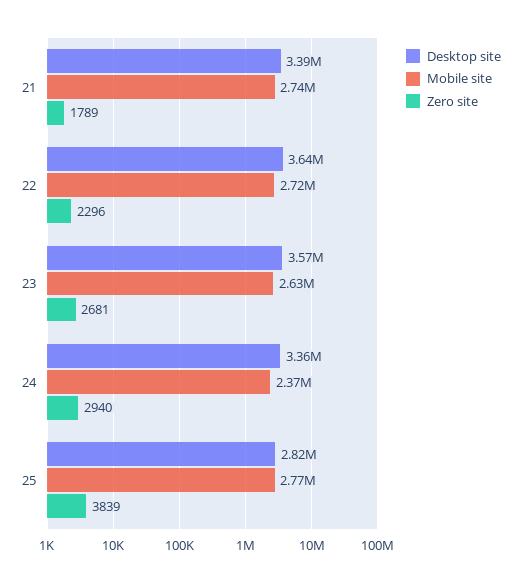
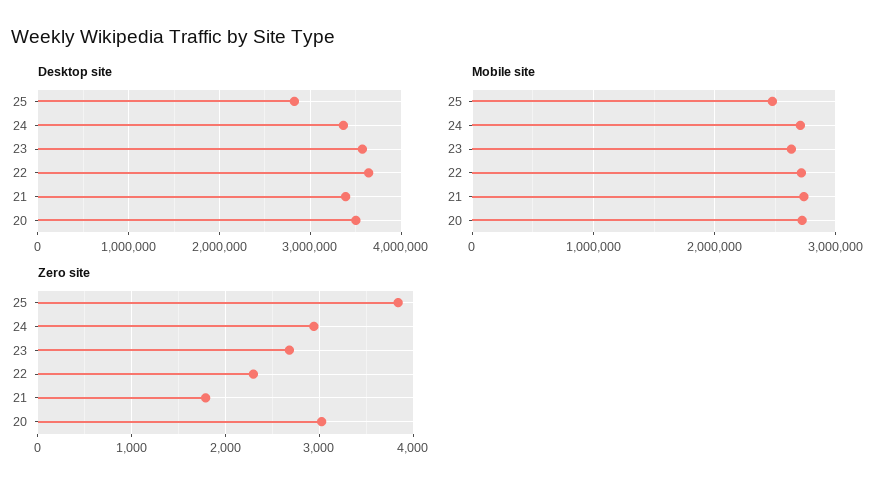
  {
    "Desktop site": {
      "21": 3390000,
      "22": 3640000,
      "23": 3570000,
      "24": 3360000,
-     "25": 2820000
+     "25": 2820000,
+     "20": 3500000
    },
    "Mobile site": {
      "21": 2740000,
      "22": 2720000,
      "23": 2630000,
-     "24": 2370000,
+     "24": 2700000,
-     "25": 2770000
+     "25": 2500000,
+     "20": 2700000
    },
    "Zero site": {
      "21": 1789,
      "22": 2296,
      "23": 2681,
      "24": 2940,
-     "25": 3839
+     "25": 3839,
+     "20": 3000
    }
  }

